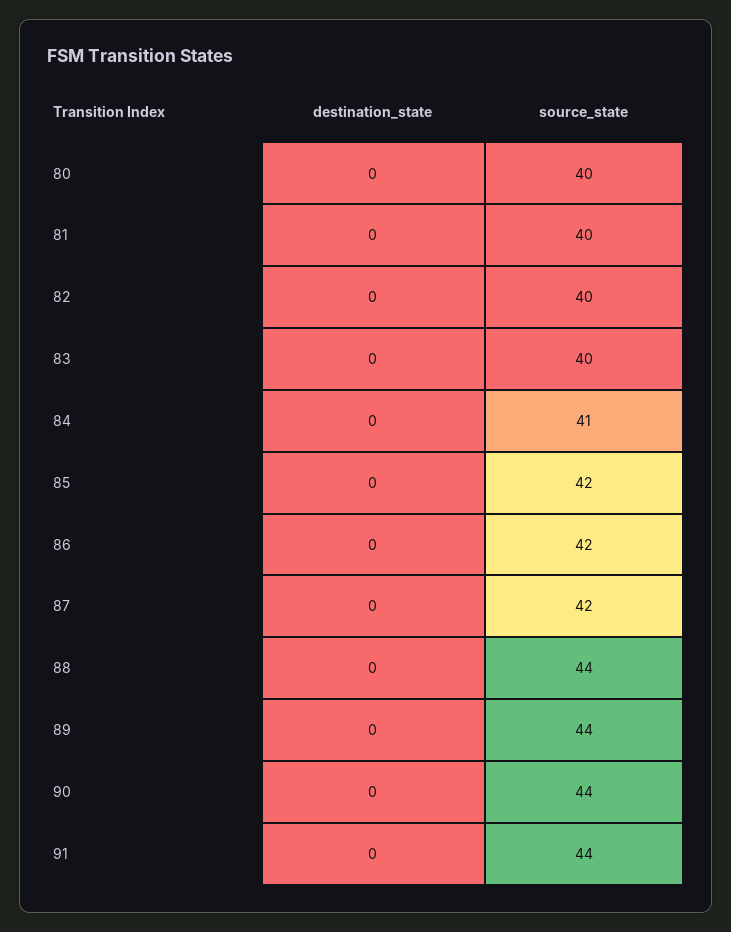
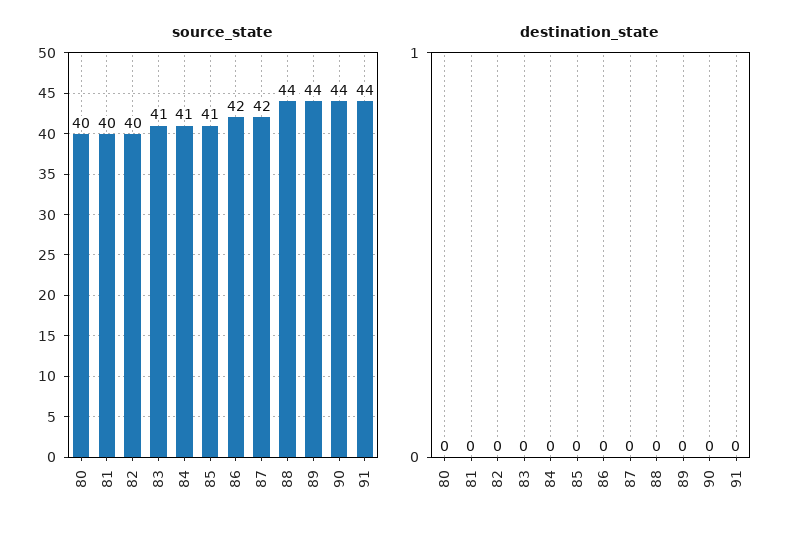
  {
    "destination_state": {
      "80": 0,
      "81": 0,
      "82": 0,
      "83": 0,
      "84": 0,
      "85": 0,
      "86": 0,
      "87": 0,
      "88": 0,
      "89": 0,
      "90": 0,
      "91": 0
    },
    "source_state": {
      "80": 40,
      "81": 40,
      "82": 40,
-     "83": 40,
+     "83": 41,
      "84": 41,
-     "85": 42,
+     "85": 41,
      "86": 42,
      "87": 42,
      "88": 44,
      "89": 44,
      "90": 44,
      "91": 44
    }
  }

